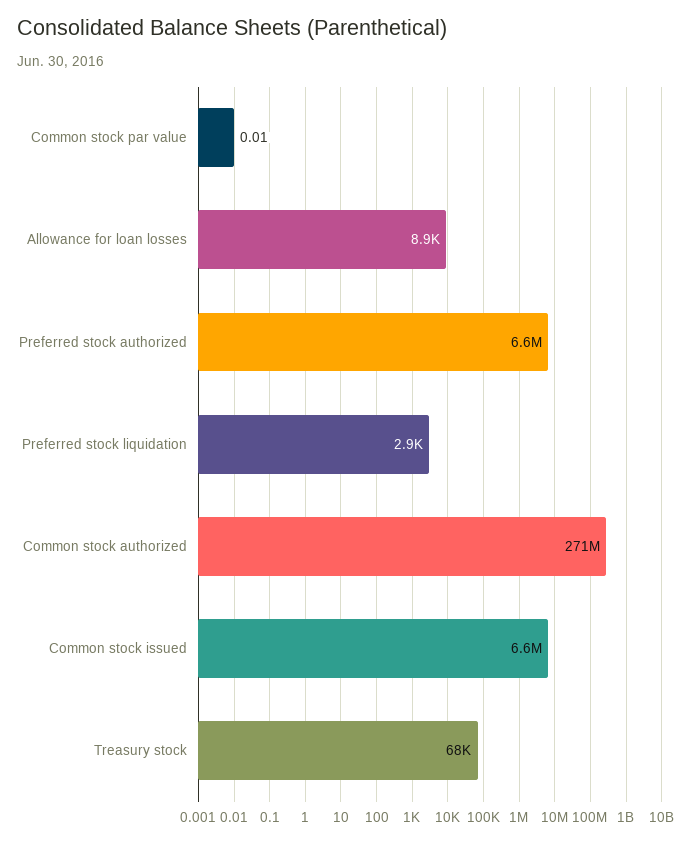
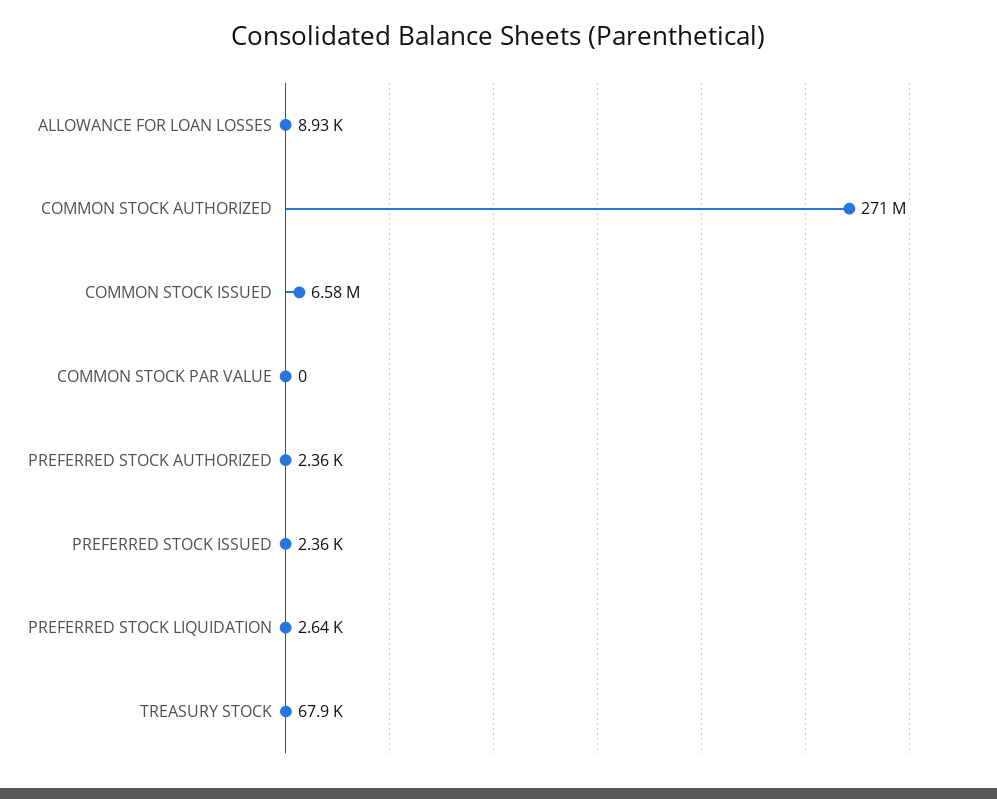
  {
    "Common stock par value": 0.01,
    "Allowance for loan losses": 8930,
-   "Preferred stock authorized": 6600000,
+   "Preferred stock authorized": 2360,
-   "Preferred stock liquidation": 2900,
+   "Preferred stock liquidation": 2640,
    "Common stock authorized": 271000000,
    "Common stock issued": 6580000,
-   "Treasury stock": 67900
+   "Treasury stock": 67900,
+   "PREFERRED STOCK ISSUED": 2360
  }

